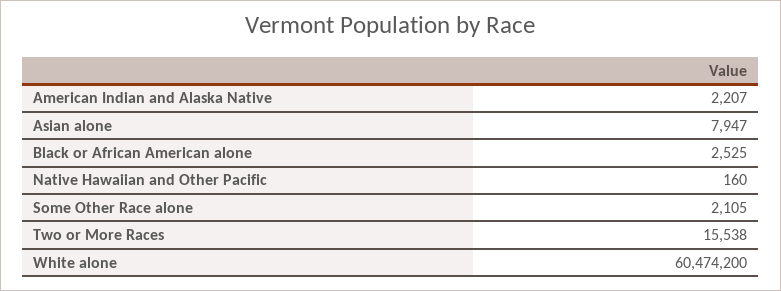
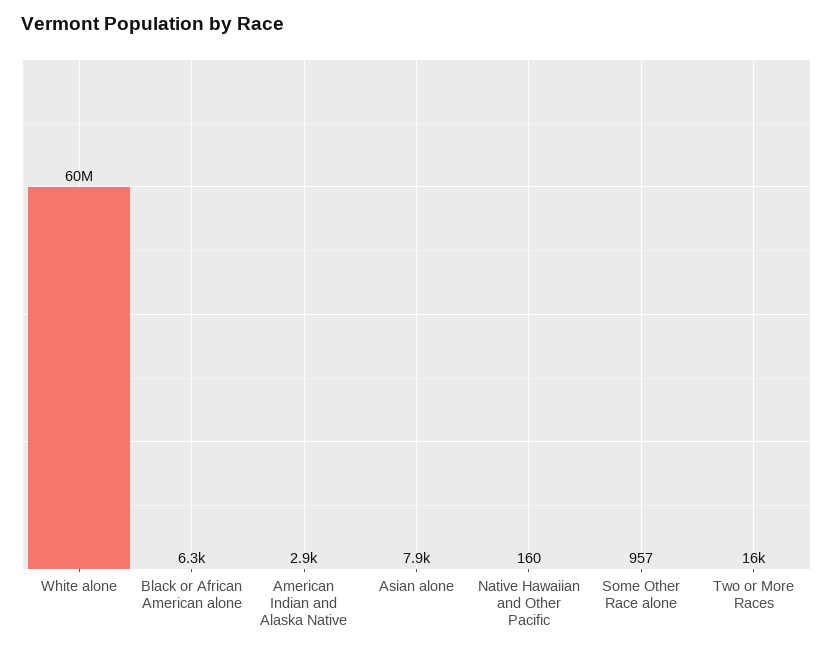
  {
-   "American Indian and Alaska Native": 2207,
+   "American Indian and Alaska Native": 2900,
    "Asian alone": 7947,
-   "Black or African American alone": 2525,
+   "Black or African American alone": 6300,
    "Native Hawaiian and Other Pacific": 160,
-   "Some Other Race alone": 2105,
+   "Some Other Race alone": 957,
    "Two or More Races": 15538,
    "White alone": 60474200
  }

